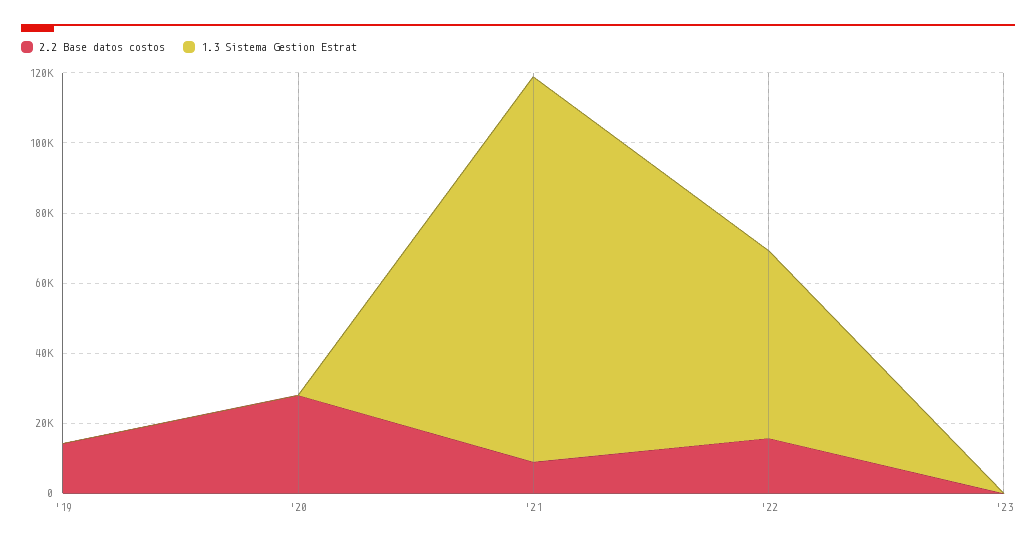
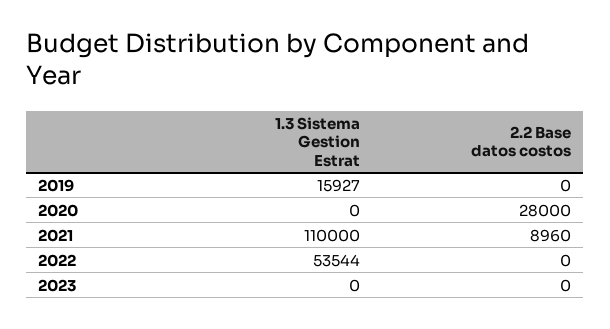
  {
    "2.2 Base datos costos": {
-     "'19": 15000,
+     "'19": 0,
      "'20": 28000,
      "'21": 8960,
-     "'22": 15000,
+     "'22": 0,
      "'23": 0
    },
    "1.3 Sistema Gestion Estrat": {
-     "'19": 0,
+     "'19": 15927,
      "'20": 0,
      "'21": 110000,
      "'22": 53544,
      "'23": 0
    }
  }

